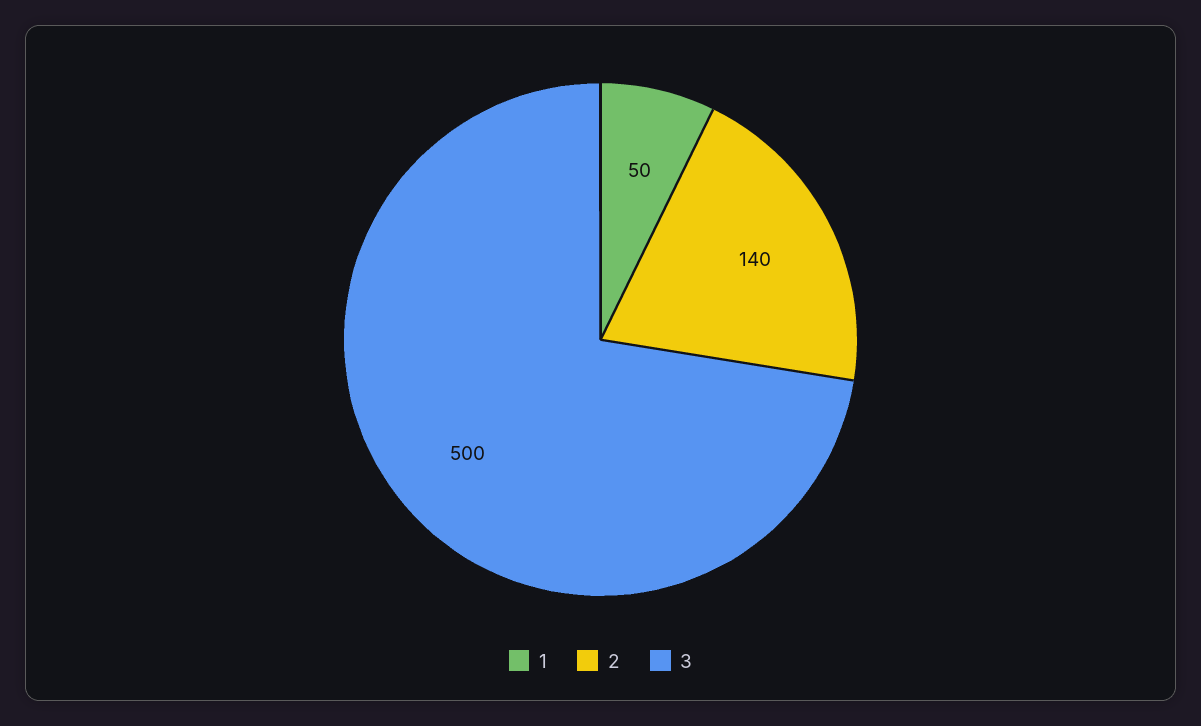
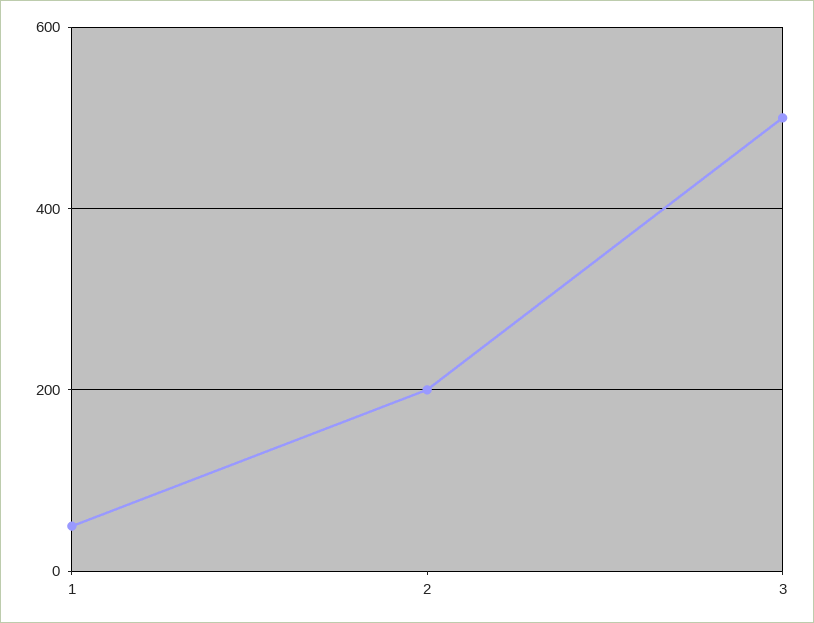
  {
    "1": 50,
-   "2": 140,
+   "2": 200,
    "3": 500
  }

